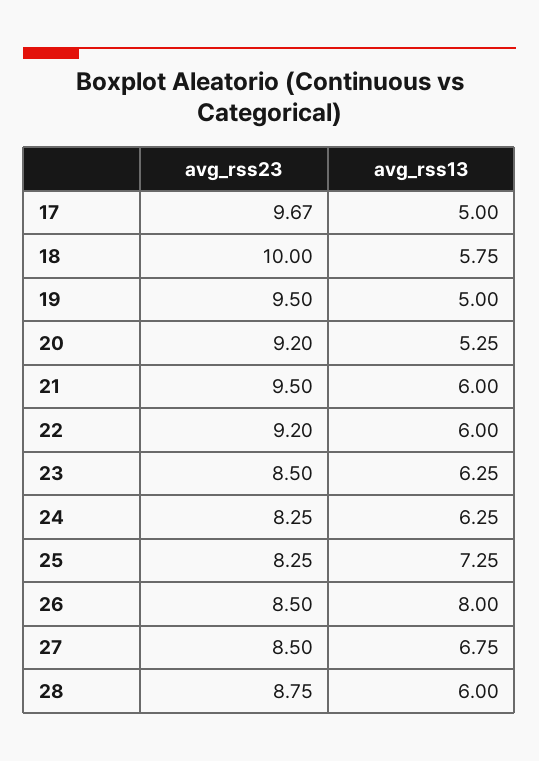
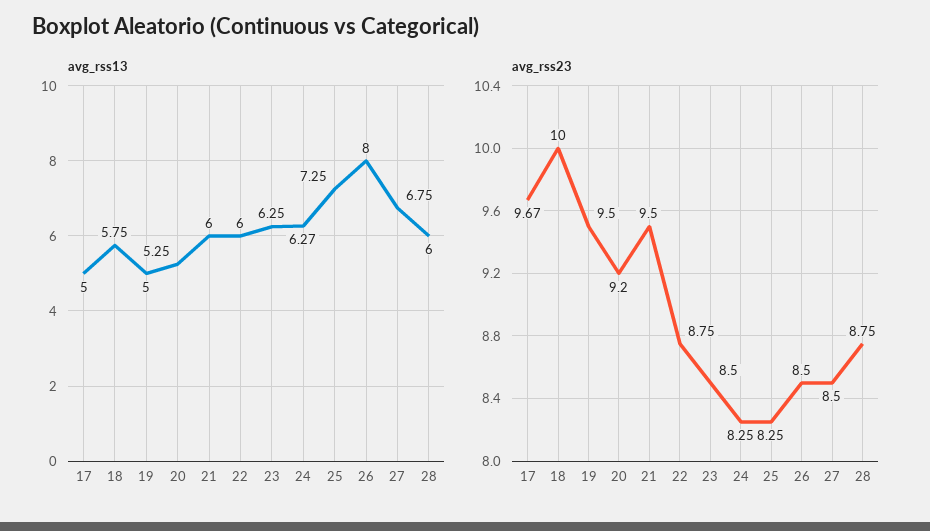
  {
    "avg_rss23": {
      "17": 9.67,
      "18": 10,
      "19": 9.5,
      "20": 9.2,
      "21": 9.5,
-     "22": 9.2,
+     "22": 8.75,
      "23": 8.5,
      "24": 8.25,
      "25": 8.25,
      "26": 8.5,
      "27": 8.5,
      "28": 8.75
    },
    "avg_rss13": {
      "17": 5,
      "18": 5.75,
      "19": 5,
      "20": 5.25,
      "21": 6,
      "22": 6,
      "23": 6.25,
-     "24": 6.25,
+     "24": 6.27,
      "25": 7.25,
      "26": 8,
      "27": 6.75,
      "28": 6
    }
  }

